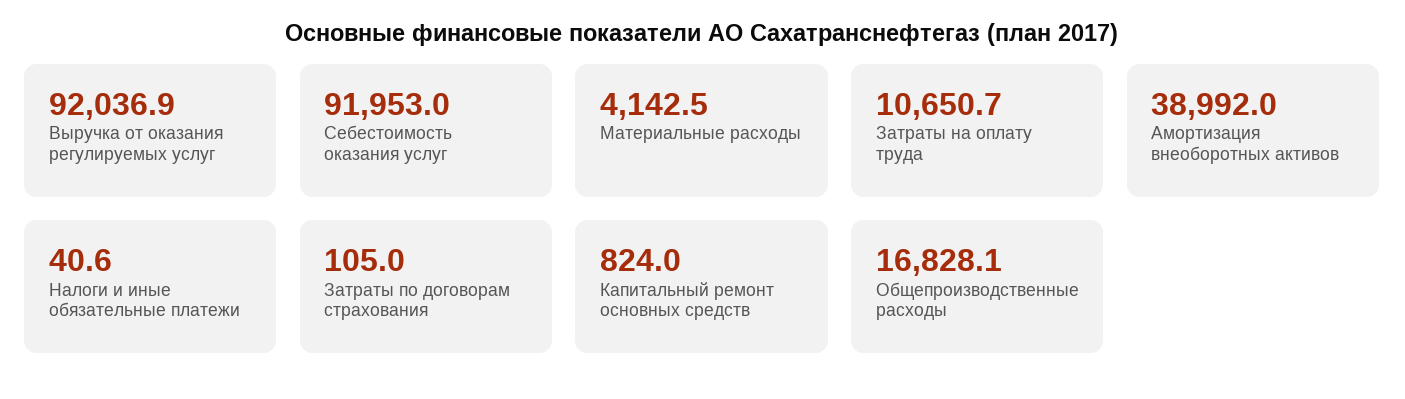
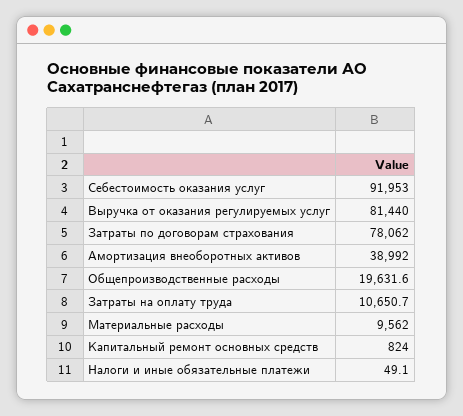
  {
-   "Выручка от оказания регулируемых услуг": 92036.9,
+   "Выручка от оказания регулируемых услуг": 81440,
    "Себестоимость оказания услуг": 91953,
-   "Материальные расходы": 4142.5,
+   "Материальные расходы": 9562,
    "Затраты на оплату труда": 10650.7,
    "Амортизация внеоборотных активов": 38992,
-   "Налоги и иные обязательные платежи": 40.6,
+   "Налоги и иные обязательные платежи": 49.1,
-   "Затраты по договорам страхования": 105,
+   "Затраты по договорам страхования": 78062,
    "Капитальный ремонт основных средств": 824,
-   "Общепроизводственные расходы": 16828.1
+   "Общепроизводственные расходы": 19631.6
  }

